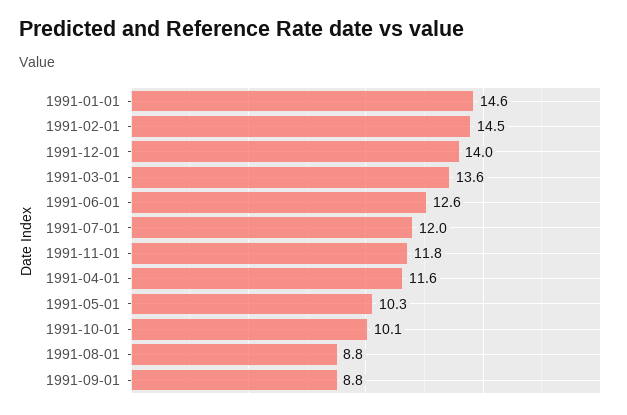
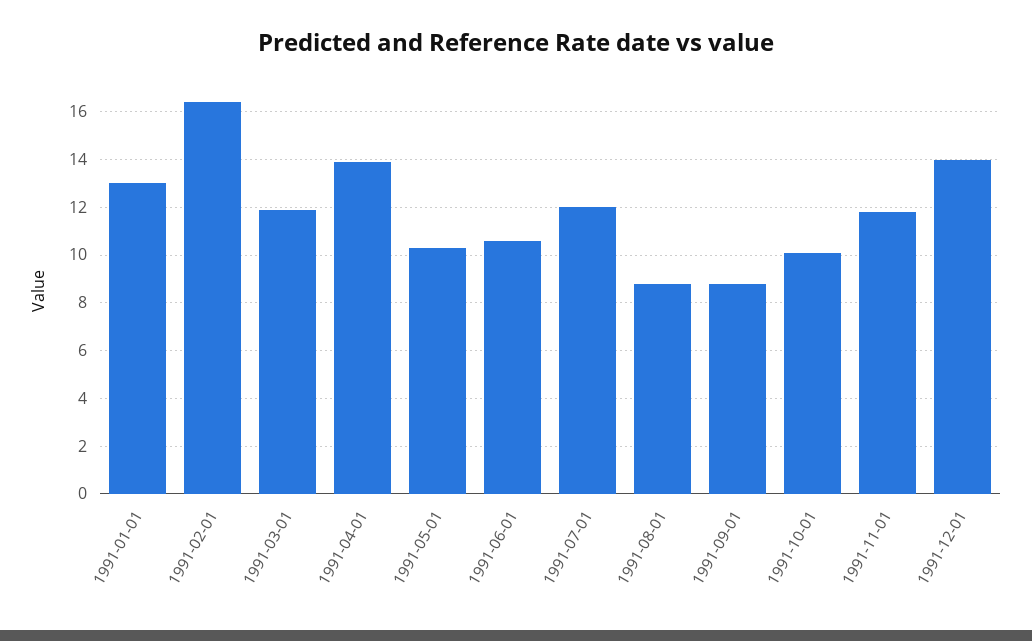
  {
-   "1991-01-01": 14.6,
+   "1991-01-01": 13,
-   "1991-02-01": 14.5,
+   "1991-02-01": 16.5,
    "1991-12-01": 14,
-   "1991-03-01": 13.6,
+   "1991-03-01": 12,
-   "1991-06-01": 12.6,
+   "1991-06-01": 10.5,
    "1991-07-01": 12,
    "1991-11-01": 11.8,
-   "1991-04-01": 11.6,
+   "1991-04-01": 14,
    "1991-05-01": 10.3,
    "1991-10-01": 10.1,
    "1991-08-01": 8.8,
    "1991-09-01": 8.8
  }

